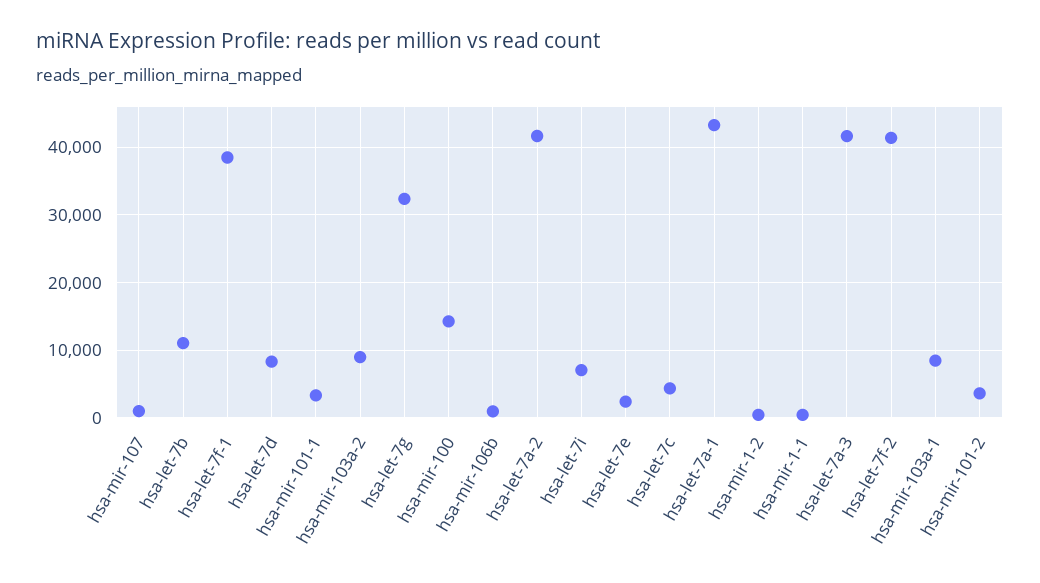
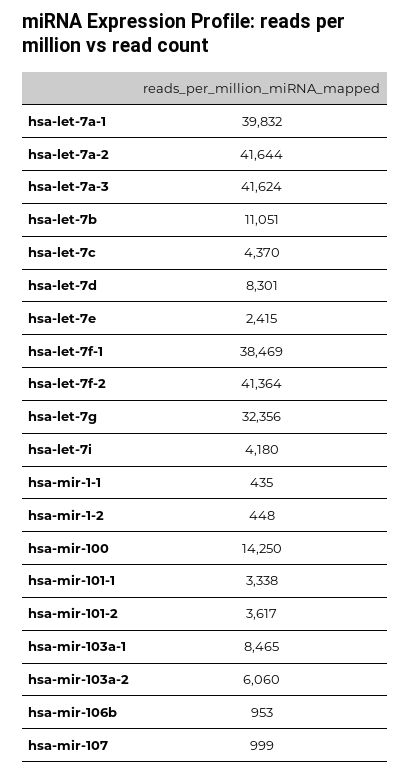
  {
    "hsa-mir-107": 999,
    "hsa-let-7b": 11051,
    "hsa-let-7f-1": 38469,
    "hsa-let-7d": 8301,
    "hsa-mir-101-1": 3338,
-   "hsa-mir-103a-2": 9000,
+   "hsa-mir-103a-2": 6060,
    "hsa-let-7g": 32356,
    "hsa-mir-100": 14250,
    "hsa-mir-106b": 953,
    "hsa-let-7a-2": 41644,
-   "hsa-let-7i": 7000,
+   "hsa-let-7i": 4180,
    "hsa-let-7e": 2415,
    "hsa-let-7c": 4370,
-   "hsa-let-7a-1": 43000,
+   "hsa-let-7a-1": 39832,
    "hsa-mir-1-2": 448,
    "hsa-mir-1-1": 435,
    "hsa-let-7a-3": 41624,
    "hsa-let-7f-2": 41364,
    "hsa-mir-103a-1": 8465,
    "hsa-mir-101-2": 3617
  }

